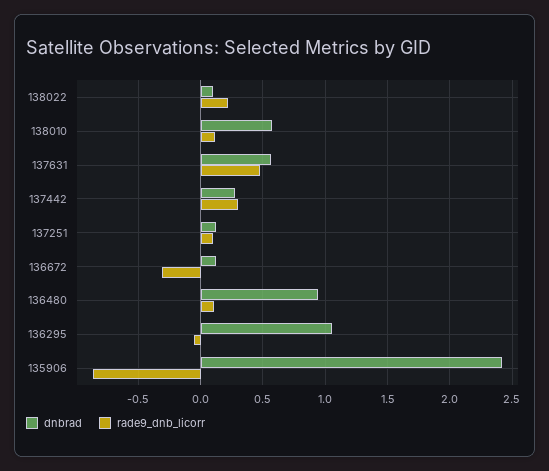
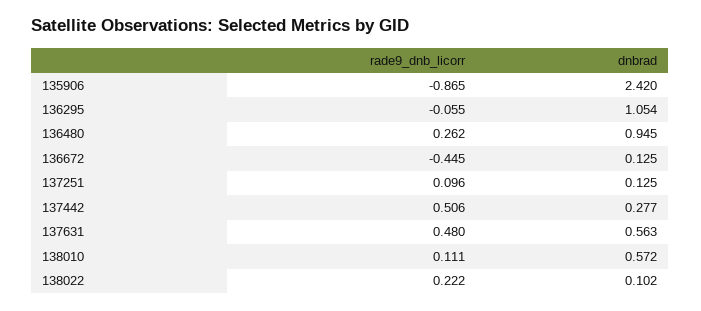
  {
    "dnbrad": {
      "138022": 0.102,
      "138010": 0.572,
      "137631": 0.563,
      "137442": 0.277,
      "137251": 0.125,
      "136672": 0.125,
      "136480": 0.945,
      "136295": 1.054,
      "135906": 2.42
    },
    "rade9_dnb_licorr": {
      "138022": 0.222,
      "138010": 0.111,
      "137631": 0.48,
-     "137442": 0.3,
+     "137442": 0.506,
      "137251": 0.096,
-     "136672": -0.3,
+     "136672": -0.445,
-     "136480": 0.1,
+     "136480": 0.262,
      "136295": -0.055,
      "135906": -0.865
    }
  }

